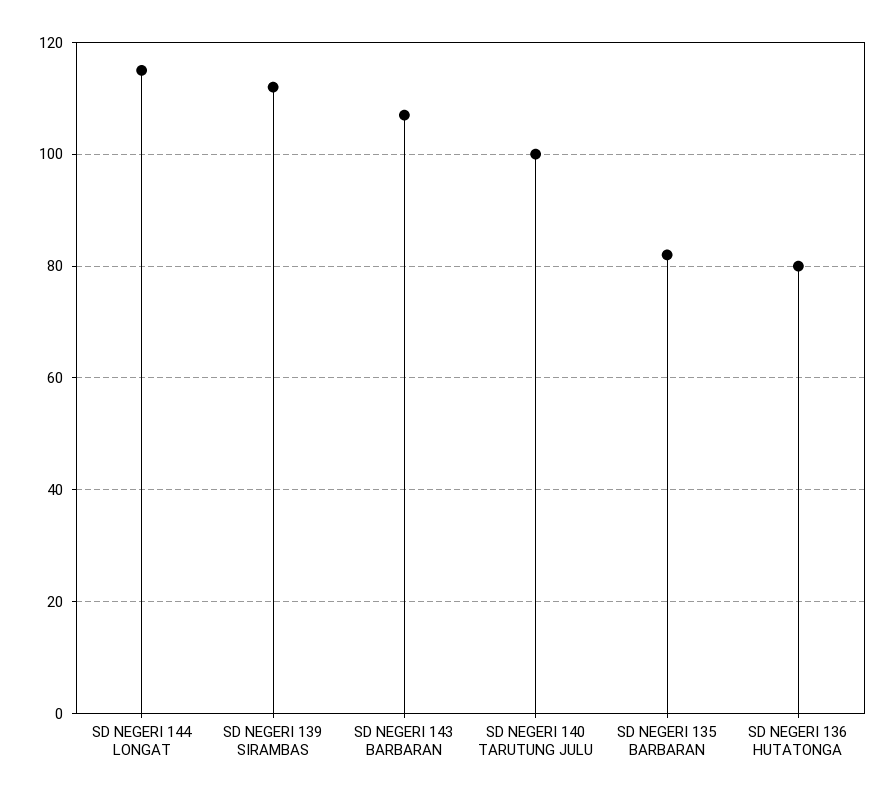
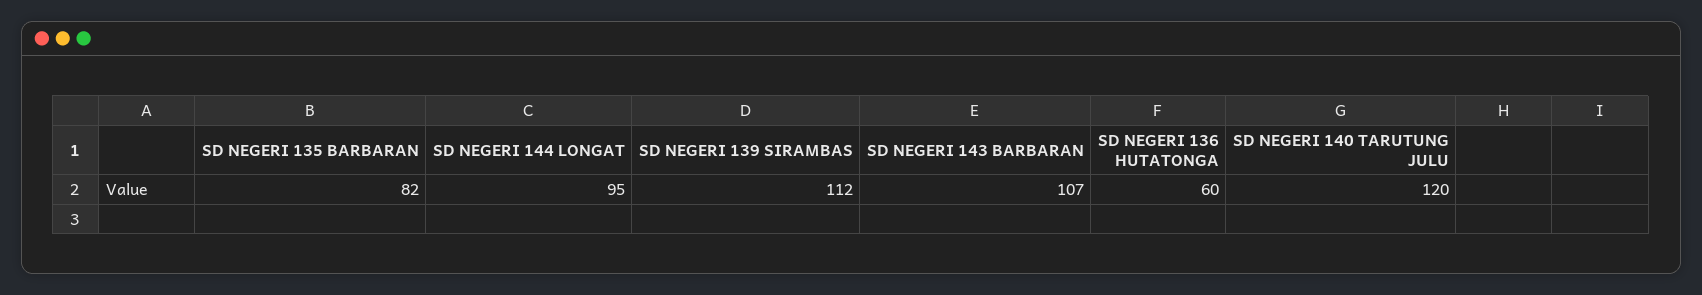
  {
-   "SD NEGERI 144 LONGAT": 115,
+   "SD NEGERI 144 LONGAT": 95,
    "SD NEGERI 139 SIRAMBAS": 112,
    "SD NEGERI 143 BARBARAN": 107,
-   "SD NEGERI 140 TARUTUNG JULU": 100,
+   "SD NEGERI 140 TARUTUNG JULU": 120,
    "SD NEGERI 135 BARBARAN": 82,
-   "SD NEGERI 136 HUTATONGA": 80
+   "SD NEGERI 136 HUTATONGA": 60
  }

